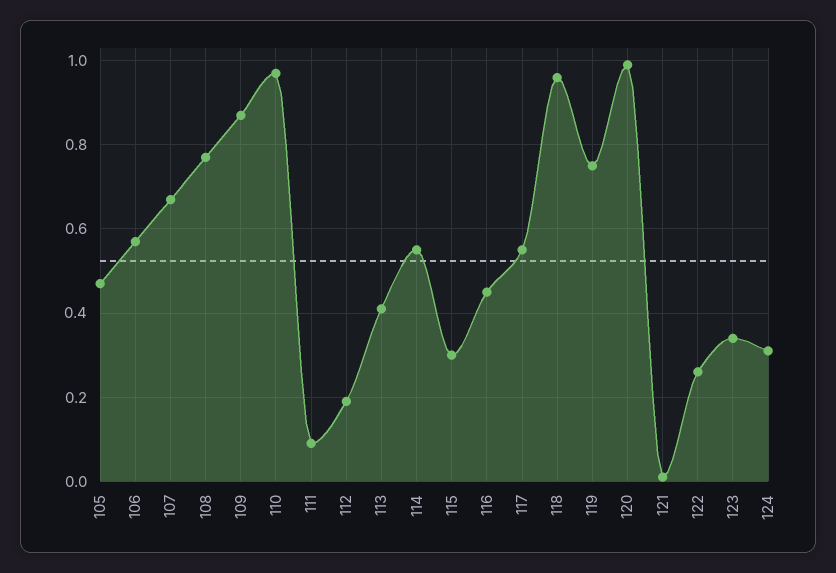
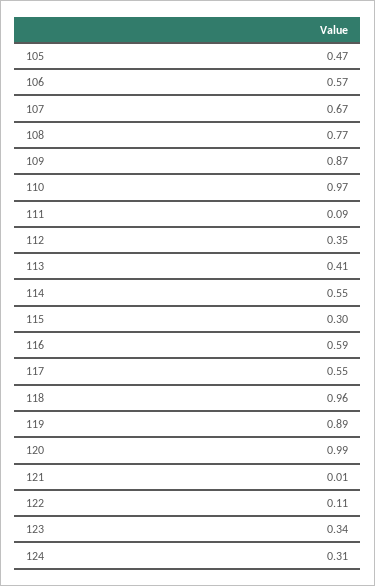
  {
    "105": 0.47,
    "106": 0.57,
    "107": 0.67,
    "108": 0.77,
    "109": 0.87,
    "110": 0.97,
    "111": 0.09,
-   "112": 0.2,
+   "112": 0.35,
    "113": 0.41,
    "114": 0.55,
    "115": 0.3,
-   "116": 0.45,
+   "116": 0.59,
    "117": 0.55,
    "118": 0.96,
-   "119": 0.75,
+   "119": 0.89,
    "120": 0.99,
    "121": 0.01,
-   "122": 0.25,
+   "122": 0.11,
    "123": 0.34,
    "124": 0.31
  }

